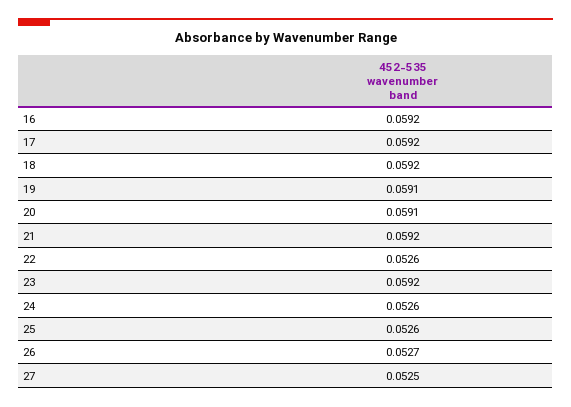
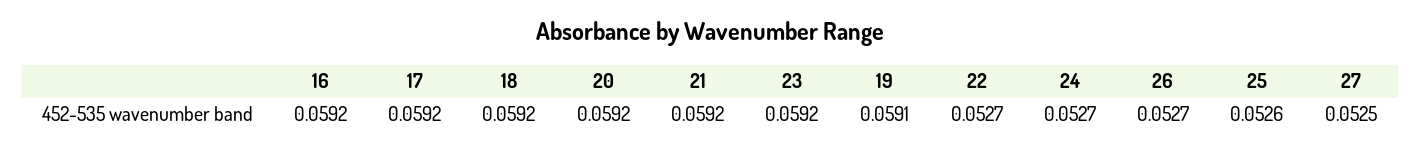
  {
    "16": 0.0592,
    "17": 0.0592,
    "18": 0.0592,
    "19": 0.0591,
-   "20": 0.0591,
+   "20": 0.0592,
    "21": 0.0592,
-   "22": 0.0526,
+   "22": 0.0527,
    "23": 0.0592,
-   "24": 0.0526,
+   "24": 0.0527,
    "25": 0.0526,
    "26": 0.0527,
    "27": 0.0525
  }

